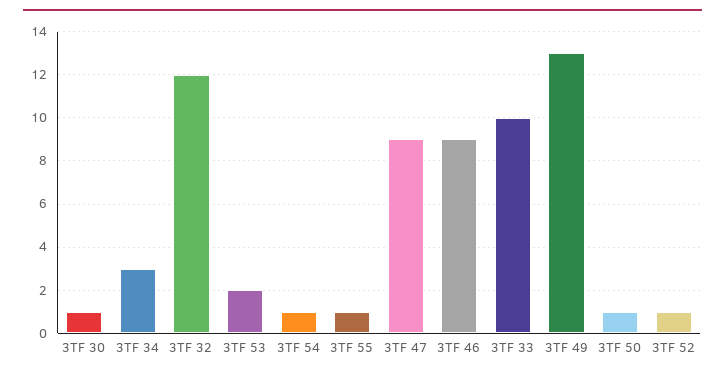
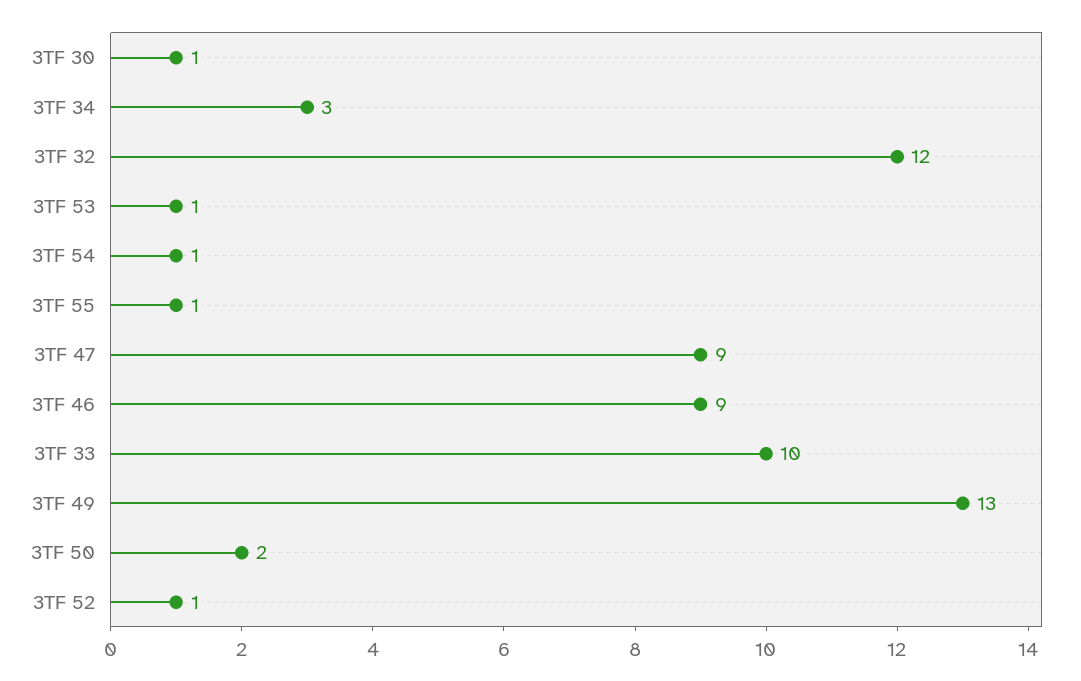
  {
    "3TF 30": 1,
    "3TF 34": 3,
    "3TF 32": 12,
-   "3TF 53": 2,
+   "3TF 53": 1,
    "3TF 54": 1,
    "3TF 55": 1,
    "3TF 47": 9,
    "3TF 46": 9,
    "3TF 33": 10,
    "3TF 49": 13,
-   "3TF 50": 1,
+   "3TF 50": 2,
    "3TF 52": 1
  }

